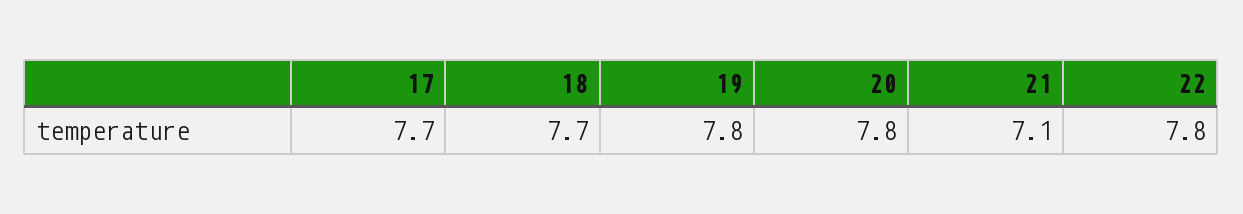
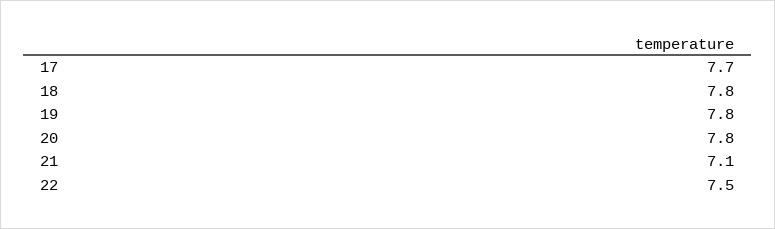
  {
    "17": 7.7,
-   "18": 7.7,
+   "18": 7.8,
    "19": 7.8,
    "20": 7.8,
    "21": 7.1,
-   "22": 7.8
+   "22": 7.5
  }

